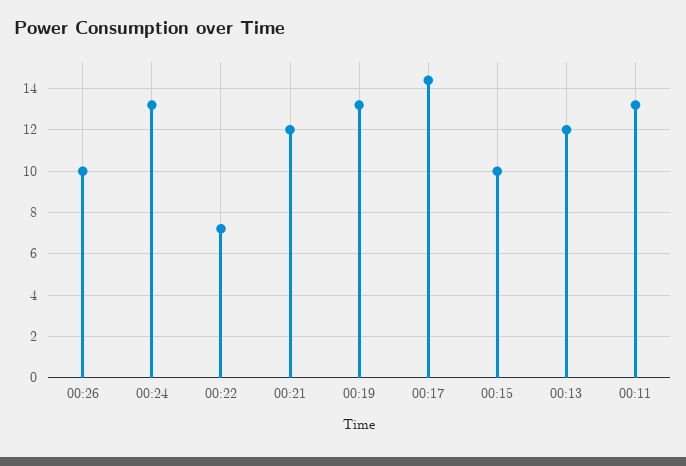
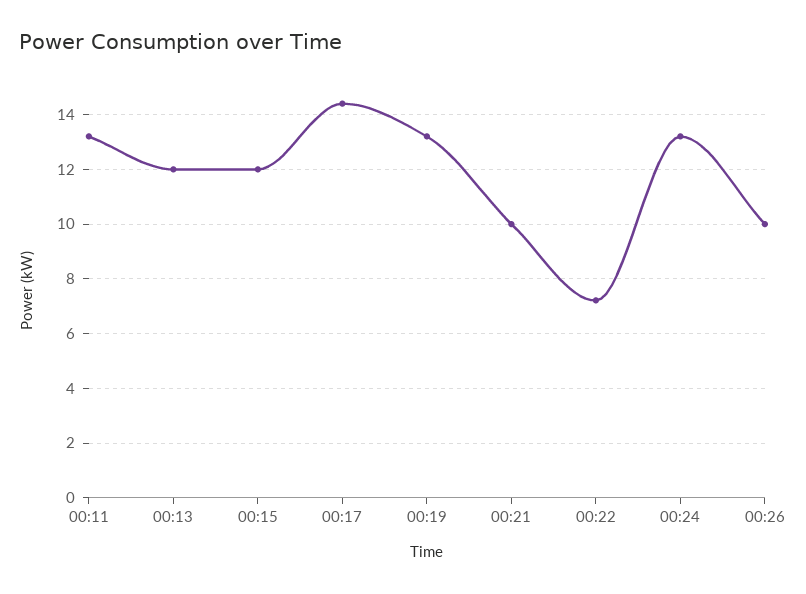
  {
    "00:26": 10,
    "00:24": 13.25,
    "00:22": 7.25,
-   "00:21": 12,
+   "00:21": 10,
    "00:19": 13.25,
    "00:17": 14.5,
-   "00:15": 10,
+   "00:15": 12,
    "00:13": 12,
    "00:11": 13.25
  }

